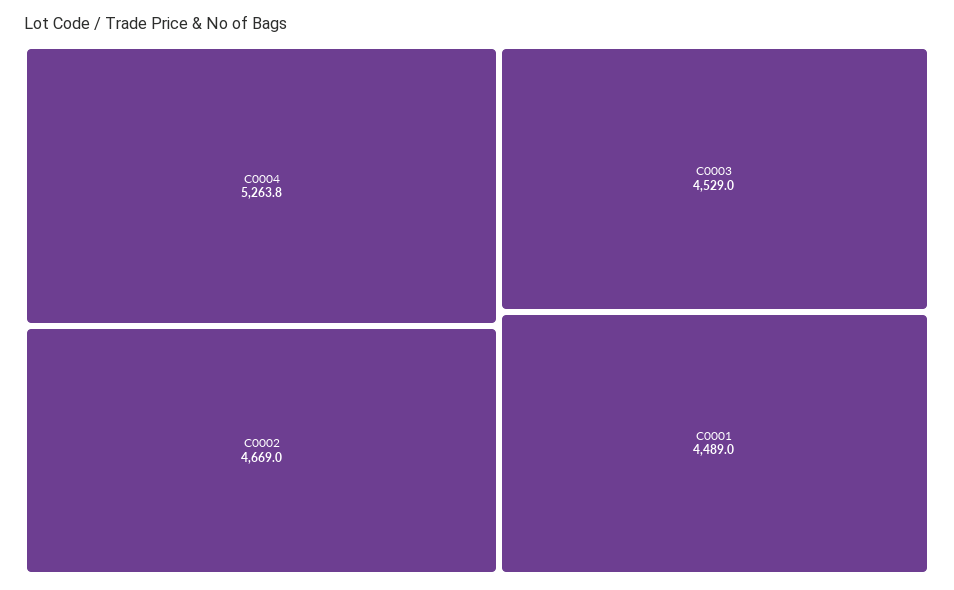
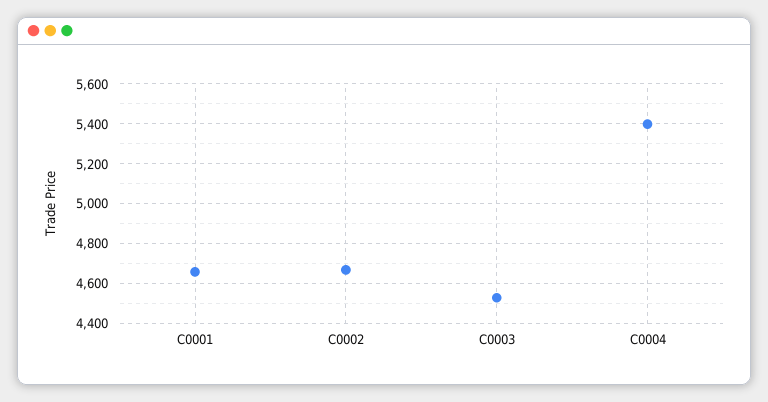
  {
-   "C0004": 5263.8,
+   "C0004": 5400,
    "C0002": 4669,
    "C0003": 4529,
-   "C0001": 4489
+   "C0001": 4650
  }

